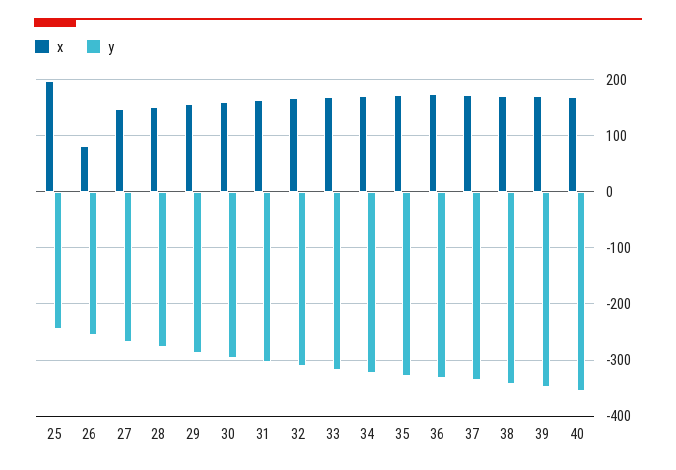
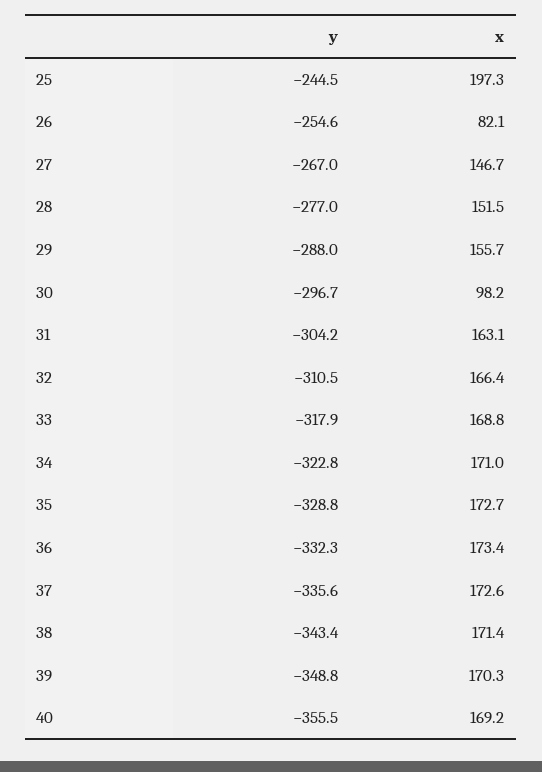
  {
    "x": {
      "25": 197.3,
      "26": 82.1,
      "27": 146.7,
      "28": 151.5,
      "29": 155.7,
-     "30": 160,
+     "30": 98.2,
      "31": 163.1,
      "32": 166.4,
      "33": 168.8,
      "34": 171,
      "35": 172.7,
      "36": 173.4,
      "37": 172.6,
      "38": 171.4,
      "39": 170.3,
      "40": 169.2
    },
    "y": {
      "25": -244.5,
      "26": -254.6,
      "27": -267,
      "28": -277,
      "29": -288,
      "30": -296.7,
      "31": -304.2,
      "32": -310.5,
      "33": -317.9,
      "34": -322.8,
      "35": -328.8,
      "36": -332.3,
      "37": -335.6,
      "38": -343.4,
      "39": -348.8,
      "40": -355.5
    }
  }

